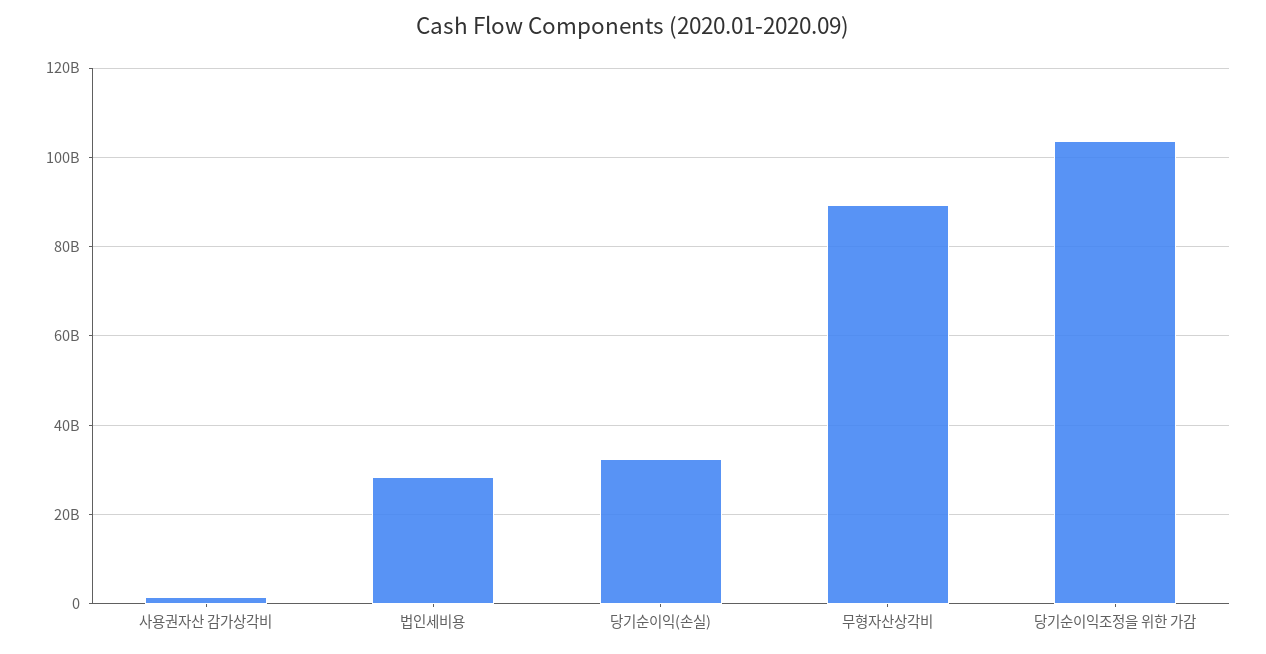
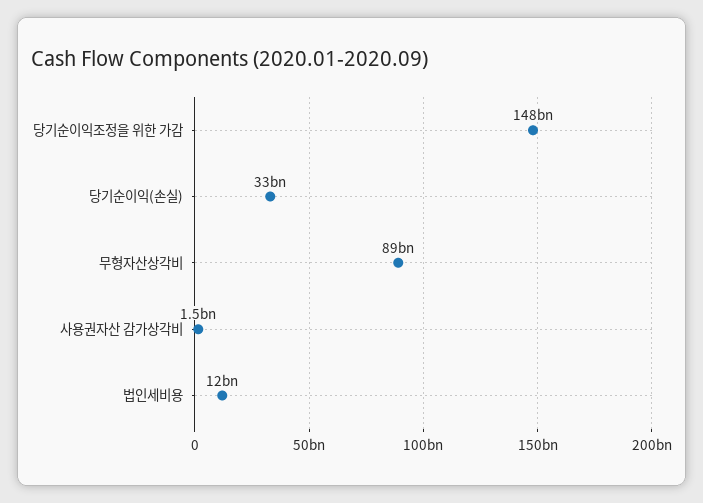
  {
    "사용권자산 감가상각비": 1500000000,
-   "법인세비용": 28000000000,
+   "법인세비용": 12000000000,
    "당기순이익(손실)": 33000000000,
    "무형자산상각비": 89000000000,
-   "당기순이익조정을 위한 가감": 104000000000
+   "당기순이익조정을 위한 가감": 148000000000
  }

